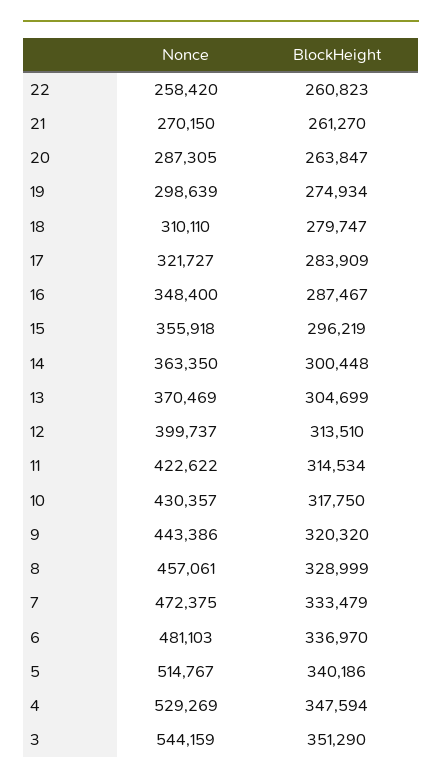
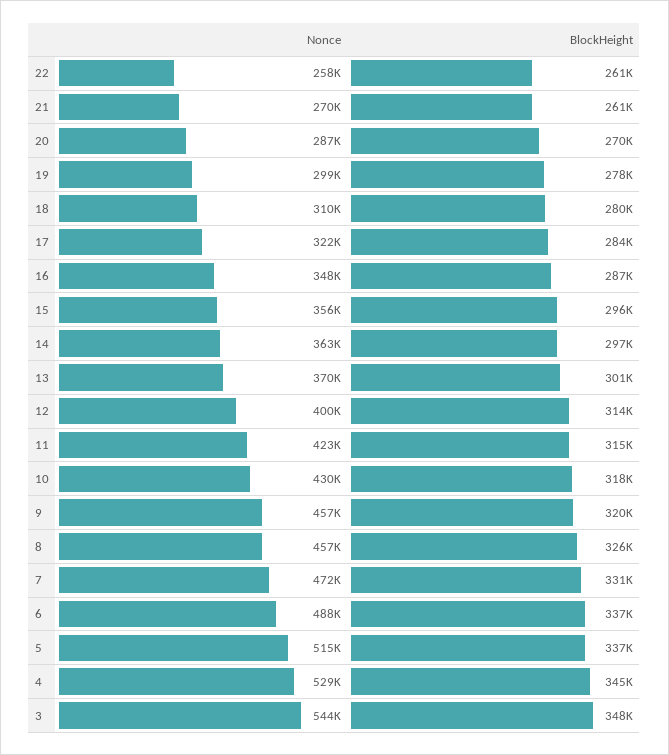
  {
    "Nonce": {
      "22": 258420,
      "21": 270150,
      "20": 287305,
      "19": 298639,
      "18": 310110,
      "17": 321727,
      "16": 348400,
      "15": 355918,
      "14": 363350,
      "13": 370469,
      "12": 399737,
      "11": 422622,
      "10": 430357,
-     "9": 443386,
+     "9": 457000,
      "8": 457061,
      "7": 472375,
-     "6": 481103,
+     "6": 488000,
      "5": 514767,
      "4": 529269,
      "3": 544159
    },
    "BlockHeight": {
      "22": 260823,
      "21": 261270,
-     "20": 263847,
+     "20": 270000,
-     "19": 274934,
+     "19": 278000,
      "18": 279747,
      "17": 283909,
      "16": 287467,
      "15": 296219,
-     "14": 300448,
+     "14": 297000,
-     "13": 304699,
+     "13": 301000,
      "12": 313510,
      "11": 314534,
      "10": 317750,
      "9": 320320,
-     "8": 328999,
+     "8": 326000,
-     "7": 333479,
+     "7": 331000,
      "6": 336970,
-     "5": 340186,
+     "5": 337000,
-     "4": 347594,
+     "4": 345000,
-     "3": 351290
+     "3": 348000
    }
  }

